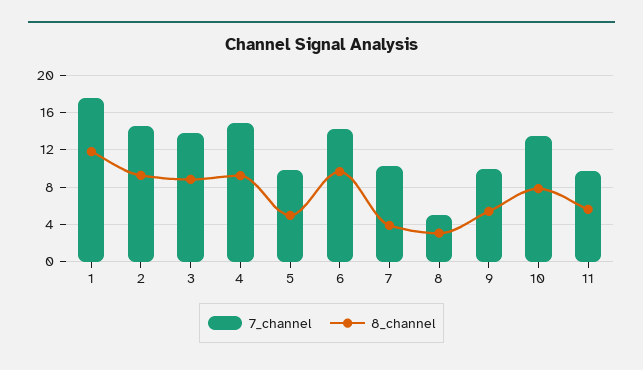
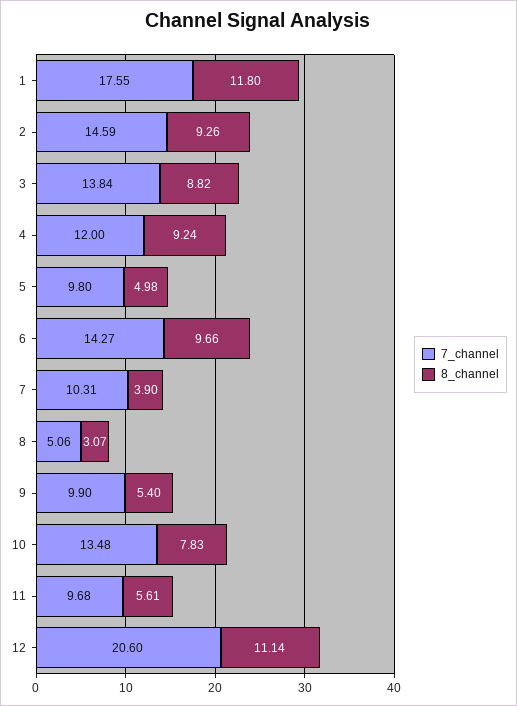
  {
    "7_channel": {
      "1": 17.55,
      "2": 14.59,
      "3": 13.84,
-     "4": 15,
+     "4": 12,
      "5": 9.8,
      "6": 14.27,
      "7": 10.31,
      "8": 5.06,
      "9": 9.9,
      "10": 13.48,
-     "11": 9.68
+     "11": 9.68,
+     "12": 20.6
    },
    "8_channel": {
      "1": 11.8,
      "2": 9.26,
      "3": 8.82,
      "4": 9.24,
      "5": 4.98,
      "6": 9.66,
      "7": 3.9,
      "8": 3.07,
      "9": 5.4,
      "10": 7.83,
-     "11": 5.61
+     "11": 5.61,
+     "12": 11.14
    }
  }

